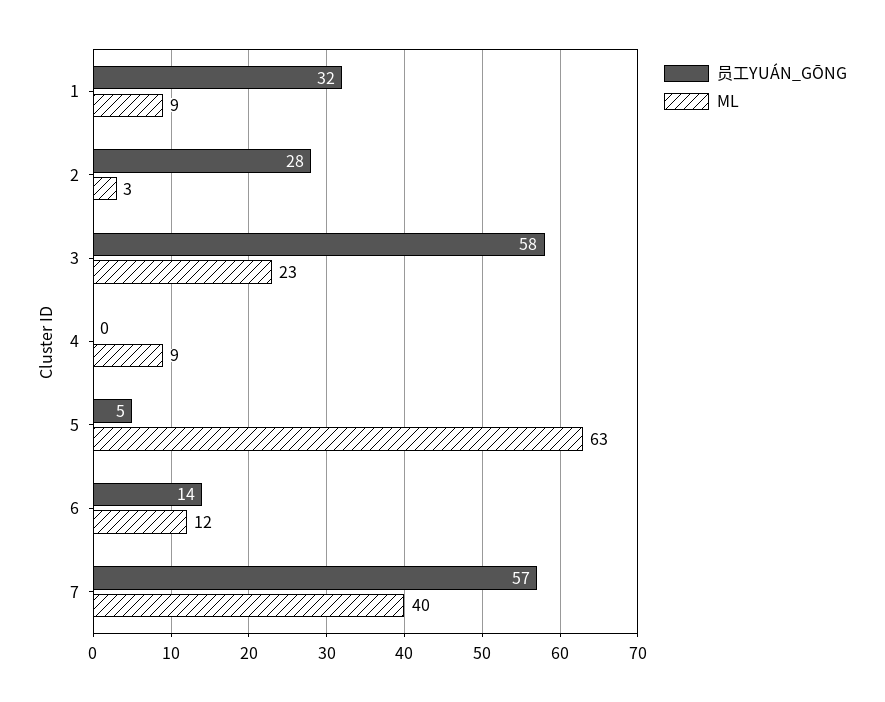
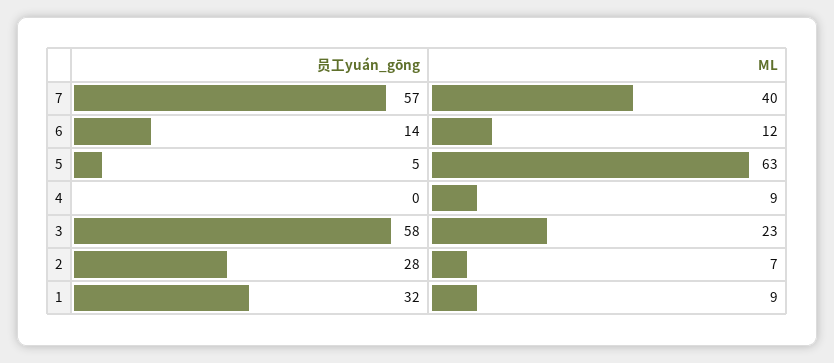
  {
    "员工YUÁN_GŌNG": {
      "1": 32,
      "2": 28,
      "3": 58,
      "4": 0,
      "5": 5,
      "6": 14,
      "7": 57
    },
    "ML": {
      "1": 9,
-     "2": 3,
+     "2": 7,
      "3": 23,
      "4": 9,
      "5": 63,
      "6": 12,
      "7": 40
    }
  }

